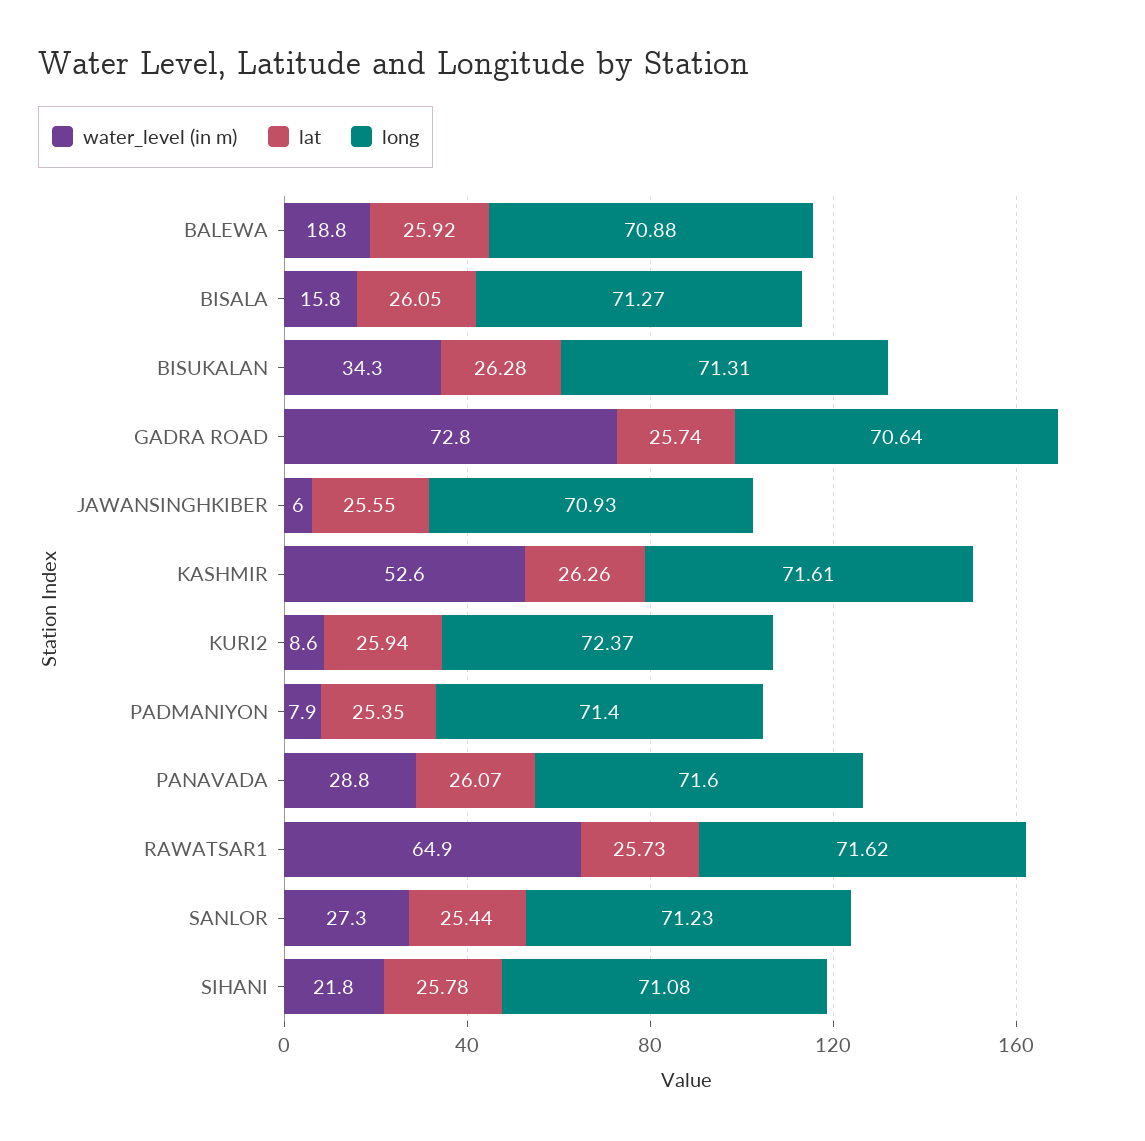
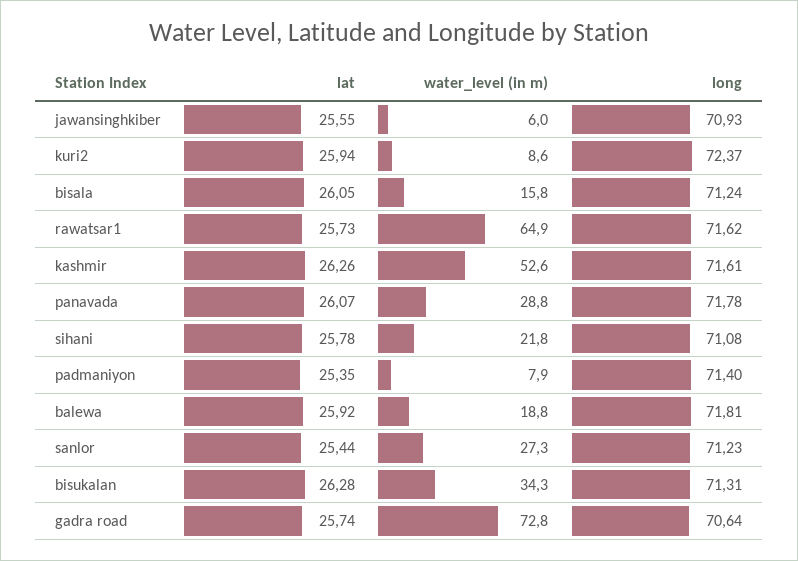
  {
    "water_level (in m)": {
      "BALEWA": 18.8,
      "BISALA": 15.8,
      "BISUKALAN": 34.3,
      "GADRA ROAD": 72.8,
      "JAWANSINGHKIBER": 6,
      "KASHMIR": 52.6,
      "KURI2": 8.6,
      "PADMANIYON": 7.9,
      "PANAVADA": 28.8,
      "RAWATSAR1": 64.9,
      "SANLOR": 27.3,
      "SIHANI": 21.8
    },
    "lat": {
      "BALEWA": 25.92,
      "BISALA": 26.05,
      "BISUKALAN": 26.28,
      "GADRA ROAD": 25.74,
      "JAWANSINGHKIBER": 25.55,
      "KASHMIR": 26.26,
      "KURI2": 25.94,
      "PADMANIYON": 25.35,
      "PANAVADA": 26.07,
      "RAWATSAR1": 25.73,
      "SANLOR": 25.44,
      "SIHANI": 25.78
    },
    "long": {
-     "BALEWA": 70.88,
+     "BALEWA": 71.81,
-     "BISALA": 71.27,
+     "BISALA": 71.24,
      "BISUKALAN": 71.31,
      "GADRA ROAD": 70.64,
      "JAWANSINGHKIBER": 70.93,
      "KASHMIR": 71.61,
      "KURI2": 72.37,
      "PADMANIYON": 71.4,
-     "PANAVADA": 71.6,
+     "PANAVADA": 71.78,
      "RAWATSAR1": 71.62,
      "SANLOR": 71.23,
      "SIHANI": 71.08
    }
  }

